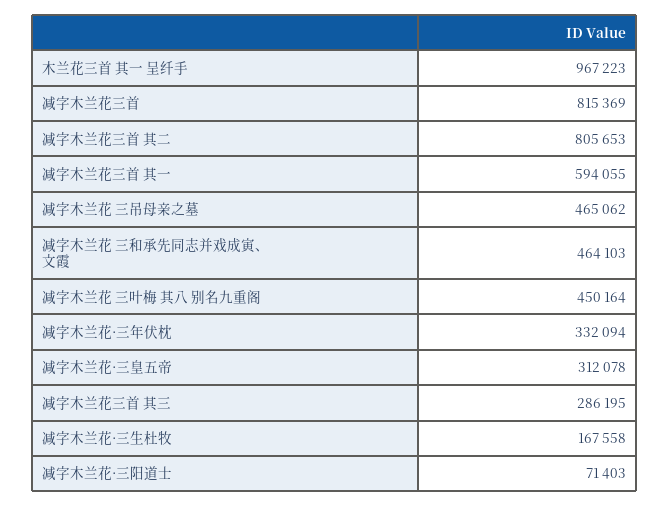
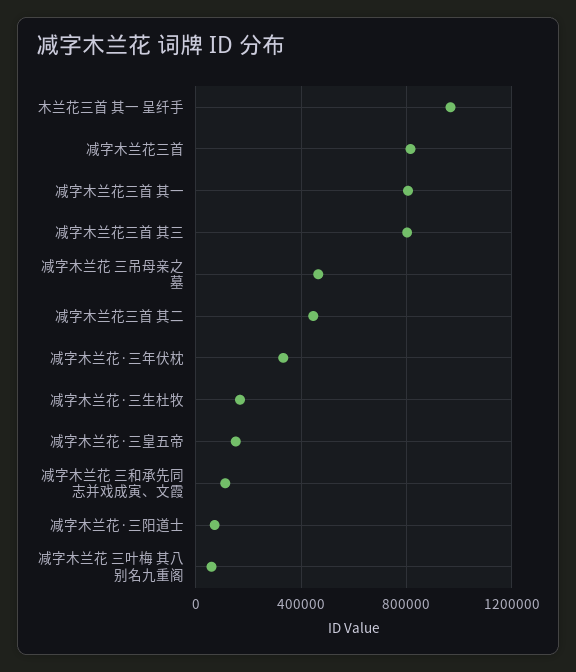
  {
    "木兰花三首 其一 呈纤手": 967223,
    "减字木兰花三首": 815369,
-   "减字木兰花三首 其二": 805653,
+   "减字木兰花三首 其二": 450000,
-   "减字木兰花三首 其一": 594055,
+   "减字木兰花三首 其一": 800000,
    "减字木兰花 三吊母亲之墓": 465062,
-   "减字木兰花 三和承先同志并戏成寅、文霞": 464103,
+   "减字木兰花 三和承先同志并戏成寅、文霞": 100000,
-   "减字木兰花 三叶梅 其八 别名九重阁": 450164,
+   "减字木兰花 三叶梅 其八 别名九重阁": 50000,
    "减字木兰花·三年伏枕": 332094,
-   "减字木兰花·三皇五帝": 312078,
+   "减字木兰花·三皇五帝": 150000,
-   "减字木兰花三首 其三": 286195,
+   "减字木兰花三首 其三": 800000,
    "减字木兰花·三生杜牧": 167558,
    "减字木兰花·三阳道士": 71403
  }

